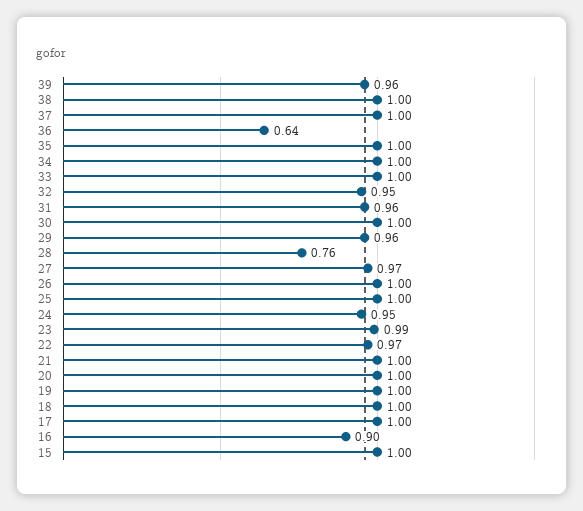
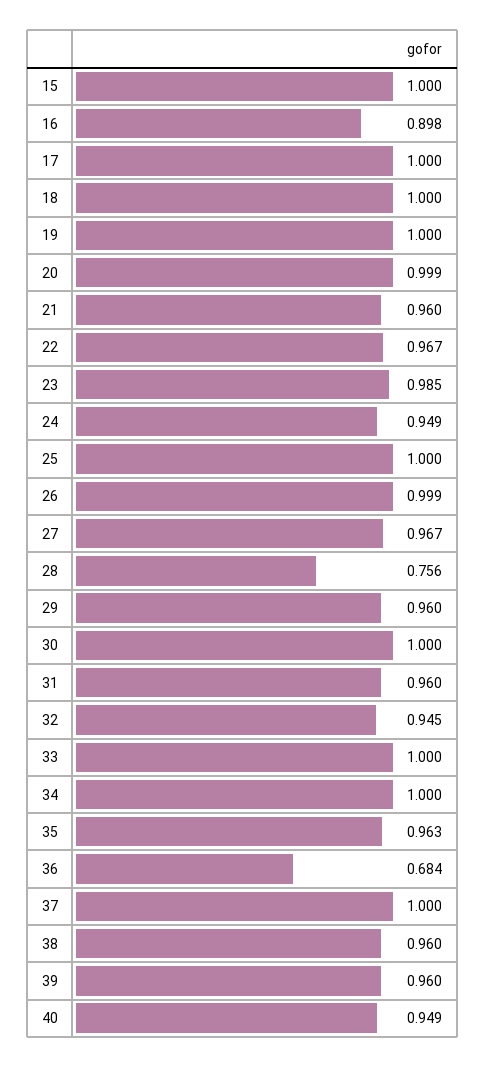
  {
    "39": 0.96,
-   "38": 1,
+   "38": 0.96,
    "37": 1,
-   "36": 0.64,
+   "36": 0.684,
-   "35": 1,
+   "35": 0.963,
    "34": 1,
    "33": 1,
    "32": 0.945,
    "31": 0.96,
    "30": 1,
    "29": 0.96,
    "28": 0.756,
    "27": 0.967,
    "26": 0.999,
    "25": 1,
    "24": 0.949,
    "23": 0.985,
    "22": 0.967,
-   "21": 1,
+   "21": 0.96,
    "20": 0.999,
    "19": 1,
    "18": 1,
    "17": 1,
    "16": 0.898,
-   "15": 1
+   "15": 1,
+   "40": 0.949
  }

